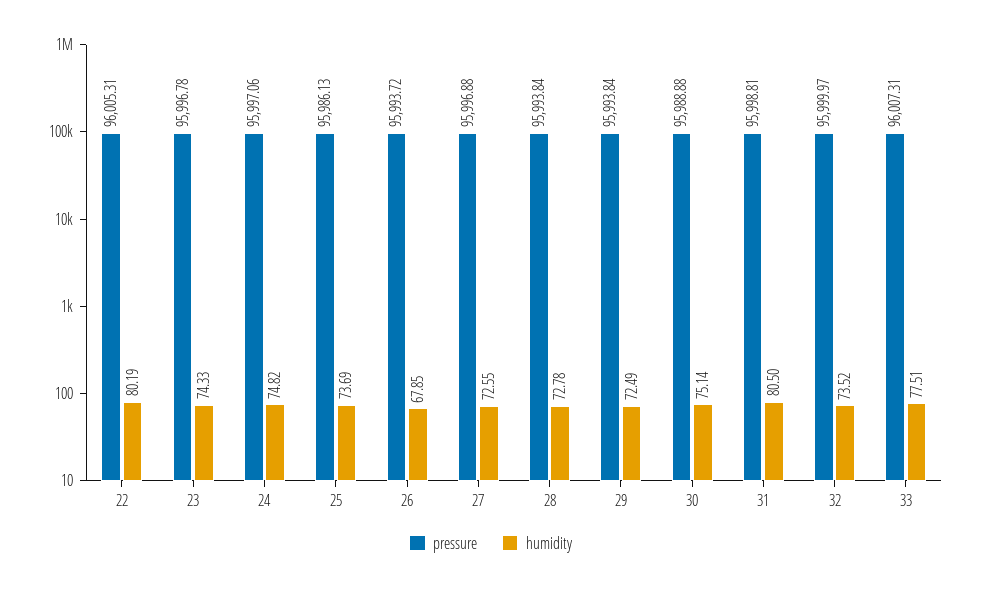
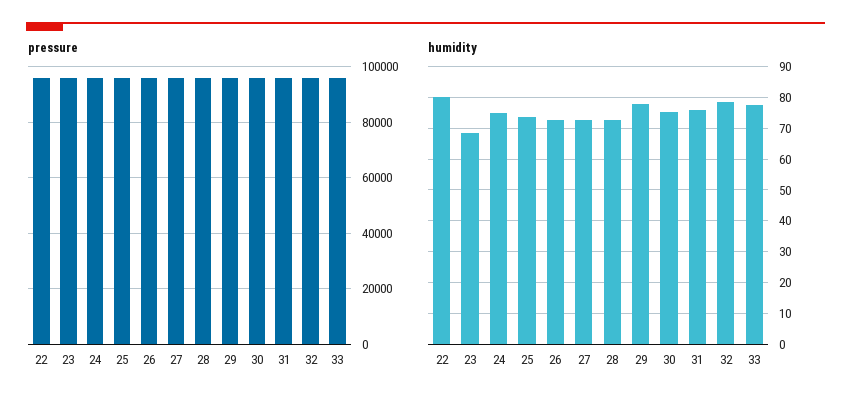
  {
    "pressure": {
      "22": 96005.31,
      "23": 95996.78,
      "24": 95997.06,
      "25": 95986.13,
      "26": 95993.72,
      "27": 95996.88,
      "28": 95993.84,
      "29": 95993.84,
      "30": 95988.88,
      "31": 95998.81,
      "32": 95999.97,
      "33": 96007.31
    },
    "humidity": {
      "22": 80.19,
-     "23": 74.33,
+     "23": 68,
      "24": 74.82,
      "25": 73.69,
-     "26": 67.85,
+     "26": 72,
      "27": 72.55,
      "28": 72.78,
-     "29": 72.49,
+     "29": 78,
      "30": 75.14,
-     "31": 80.5,
+     "31": 76,
-     "32": 73.52,
+     "32": 78,
      "33": 77.51
    }
  }

